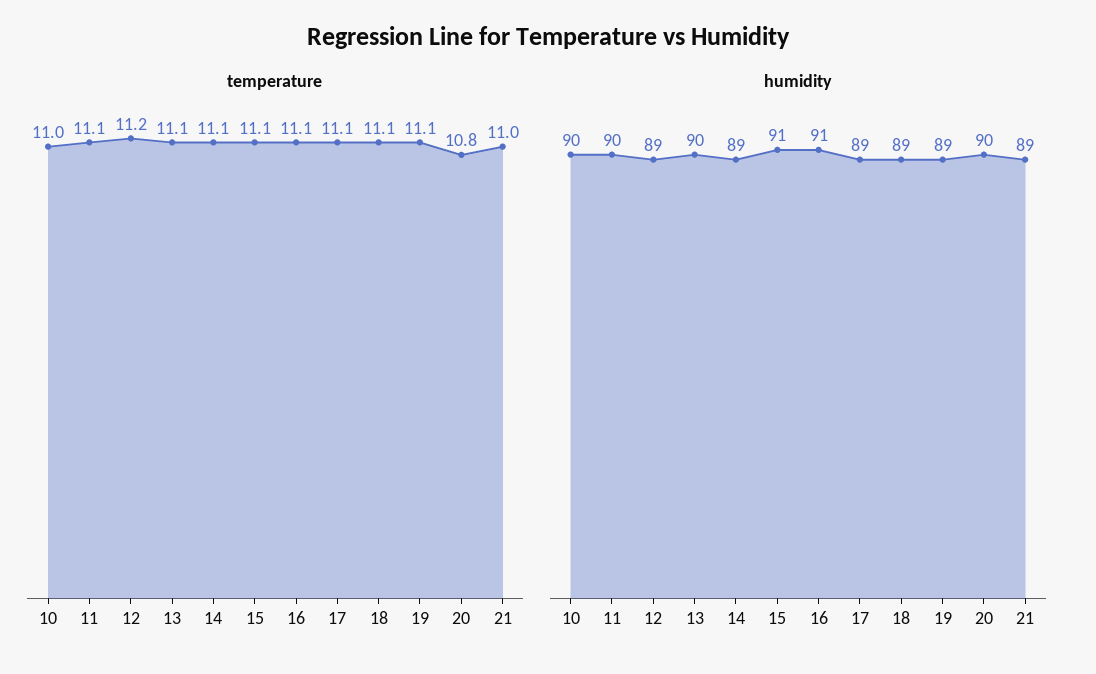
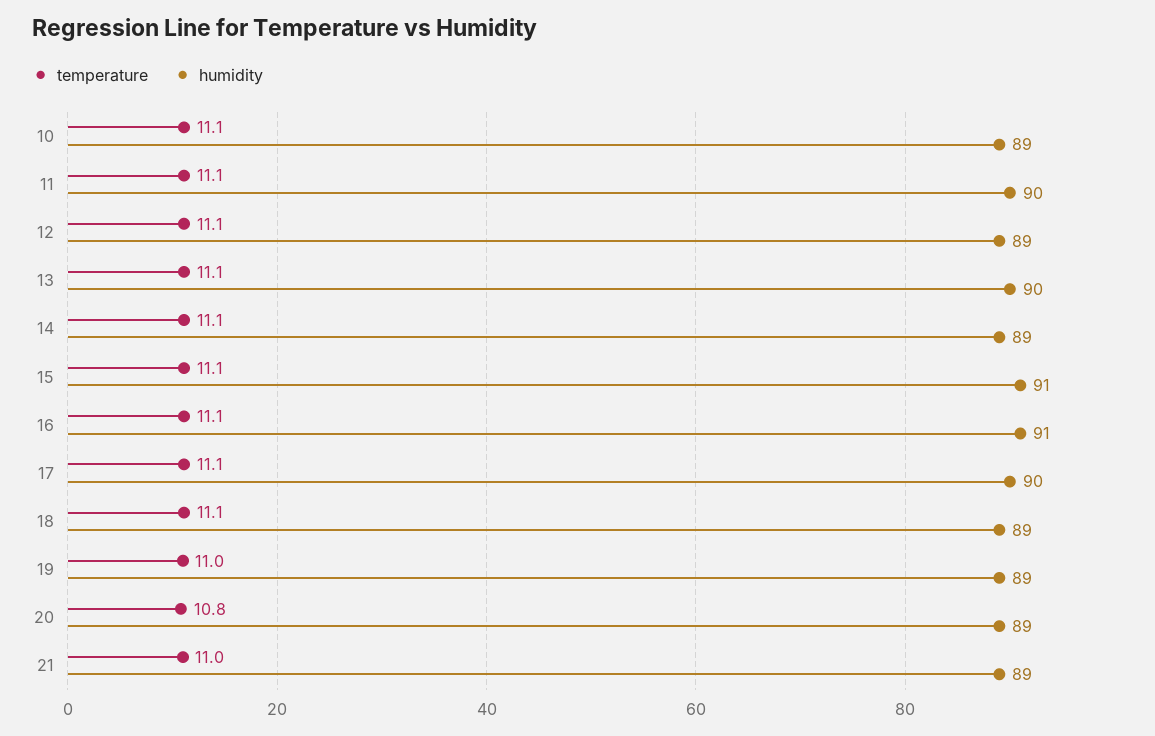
  {
    "temperature": {
-     "10": 11,
+     "10": 11.1,
      "11": 11.1,
-     "12": 11.2,
+     "12": 11.1,
      "13": 11.1,
      "14": 11.1,
      "15": 11.1,
      "16": 11.1,
      "17": 11.1,
      "18": 11.1,
-     "19": 11.1,
+     "19": 11,
      "20": 10.8,
      "21": 11
    },
    "humidity": {
-     "10": 90,
+     "10": 89,
      "11": 90,
      "12": 89,
      "13": 90,
      "14": 89,
      "15": 91,
      "16": 91,
-     "17": 89,
+     "17": 90,
      "18": 89,
      "19": 89,
-     "20": 90,
+     "20": 89,
      "21": 89
    }
  }

